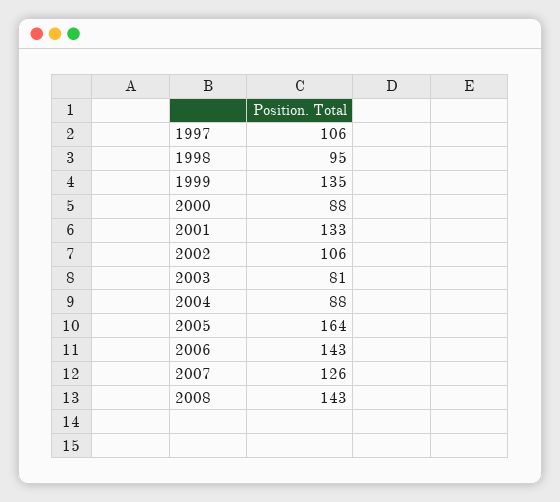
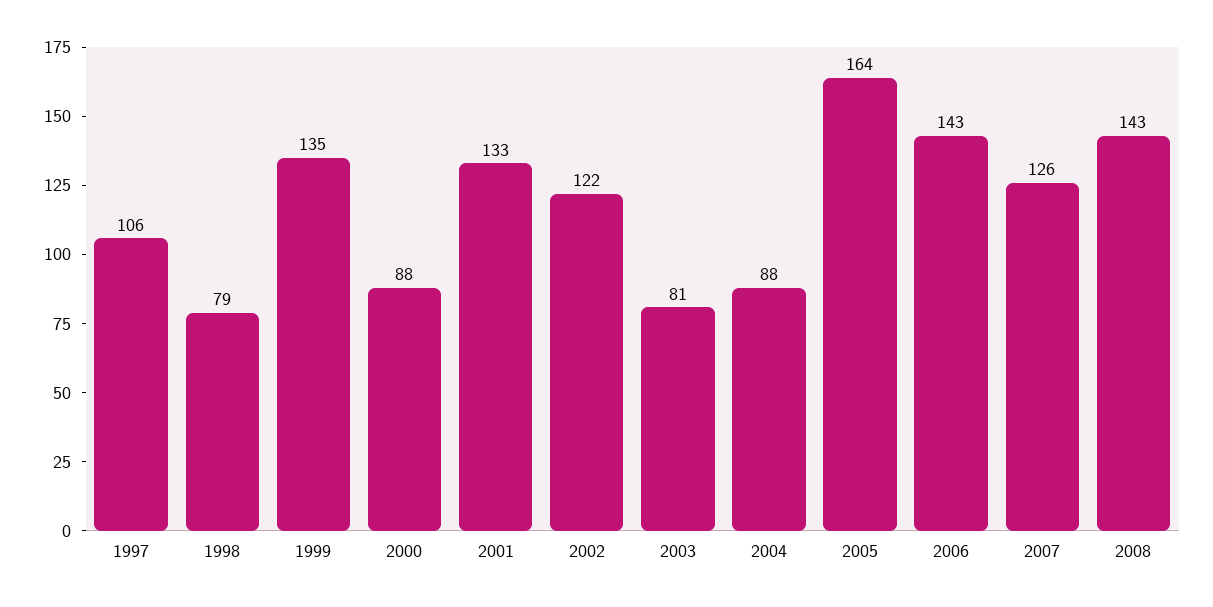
  {
    "1997": 106,
-   "1998": 95,
+   "1998": 79,
    "1999": 135,
    "2000": 88,
    "2001": 133,
-   "2002": 106,
+   "2002": 122,
    "2003": 81,
    "2004": 88,
    "2005": 164,
    "2006": 143,
    "2007": 126,
    "2008": 143
  }

